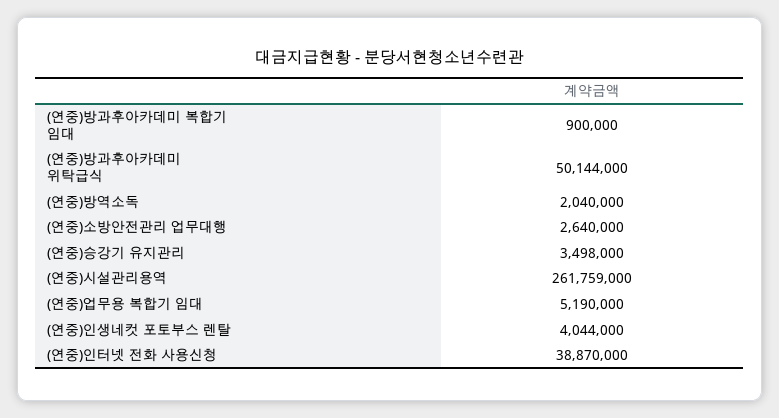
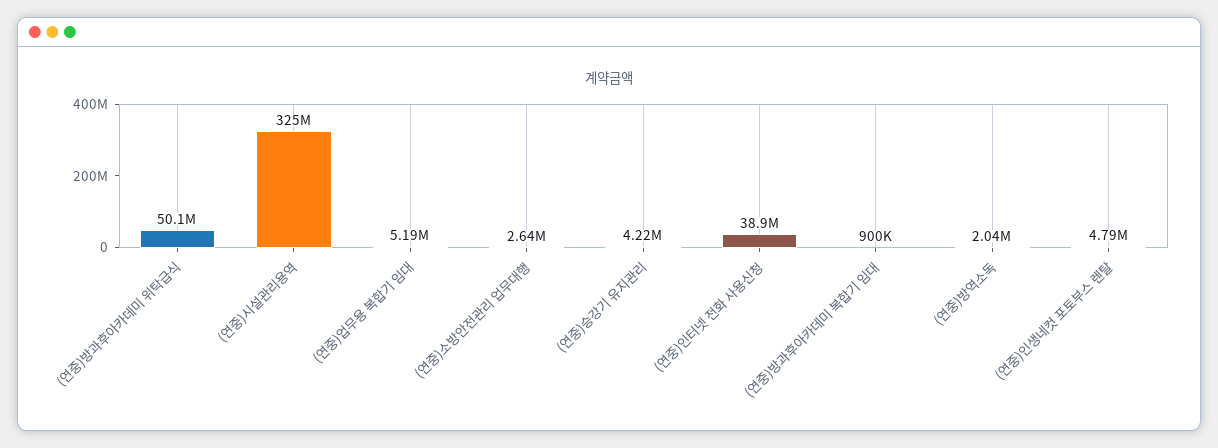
  {
    "(연중)방과후아카데미 복합기 임대": 900000,
    "(연중)방과후아카데미 위탁급식": 50144000,
    "(연중)방역소독": 2040000,
    "(연중)소방안전관리 업무대행": 2640000,
-   "(연중)승강기 유지관리": 3498000,
+   "(연중)승강기 유지관리": 4220000,
-   "(연중)시설관리용역": 261759000,
+   "(연중)시설관리용역": 325000000,
    "(연중)업무용 복합기 임대": 5190000,
-   "(연중)인생네컷 포토부스 렌탈": 4044000,
+   "(연중)인생네컷 포토부스 렌탈": 4790000,
    "(연중)인터넷 전화 사용신청": 38870000
  }

